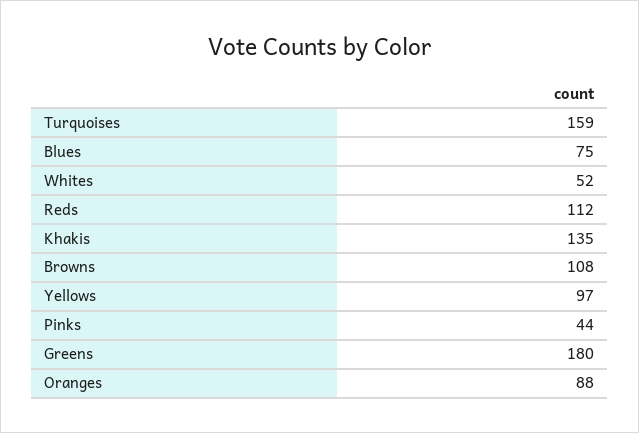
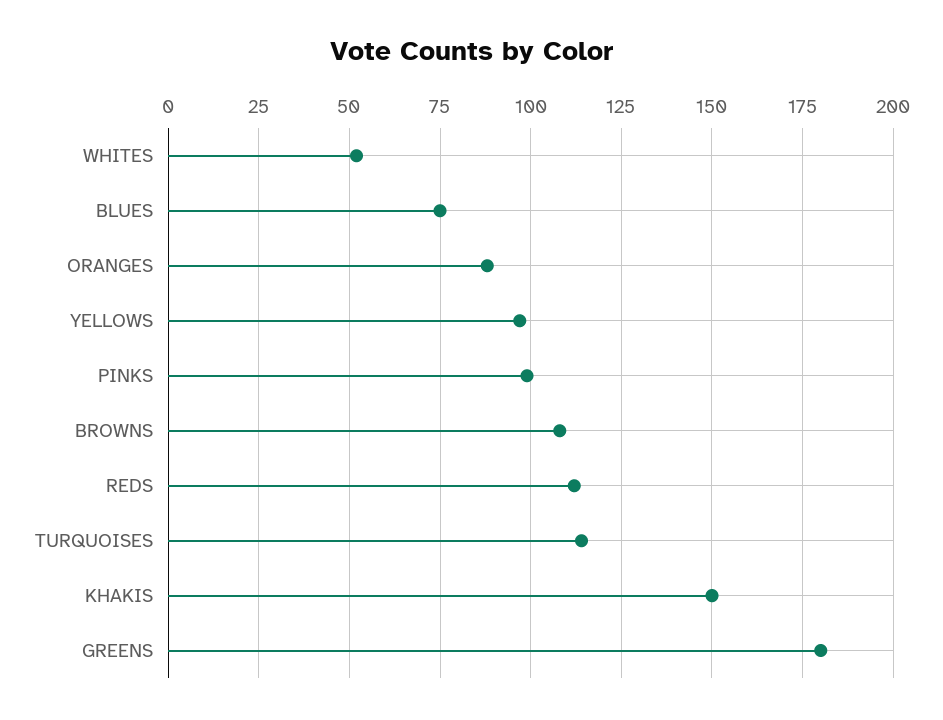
  {
-   "Turquoises": 159,
+   "Turquoises": 115,
    "Blues": 75,
    "Whites": 52,
    "Reds": 112,
-   "Khakis": 135,
+   "Khakis": 150,
    "Browns": 108,
    "Yellows": 97,
-   "Pinks": 44,
+   "Pinks": 100,
    "Greens": 180,
    "Oranges": 88
  }

